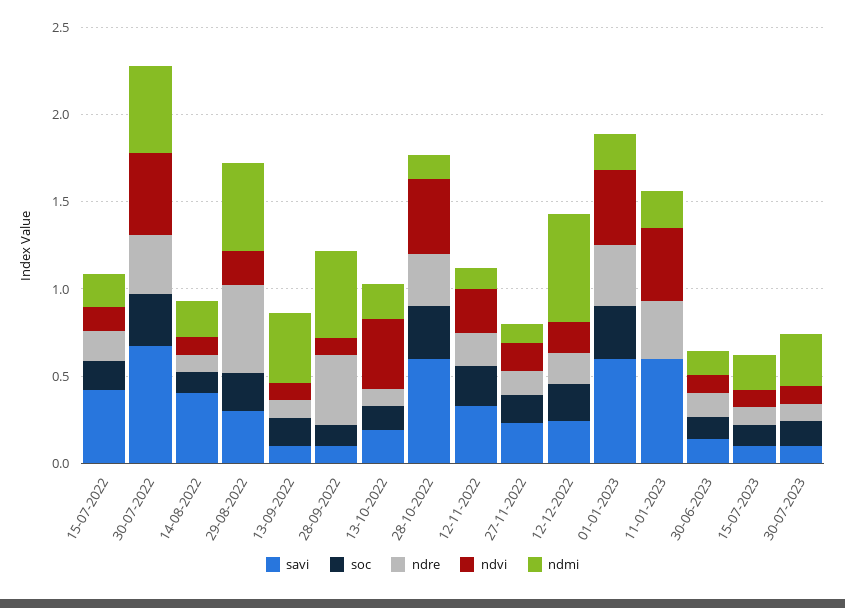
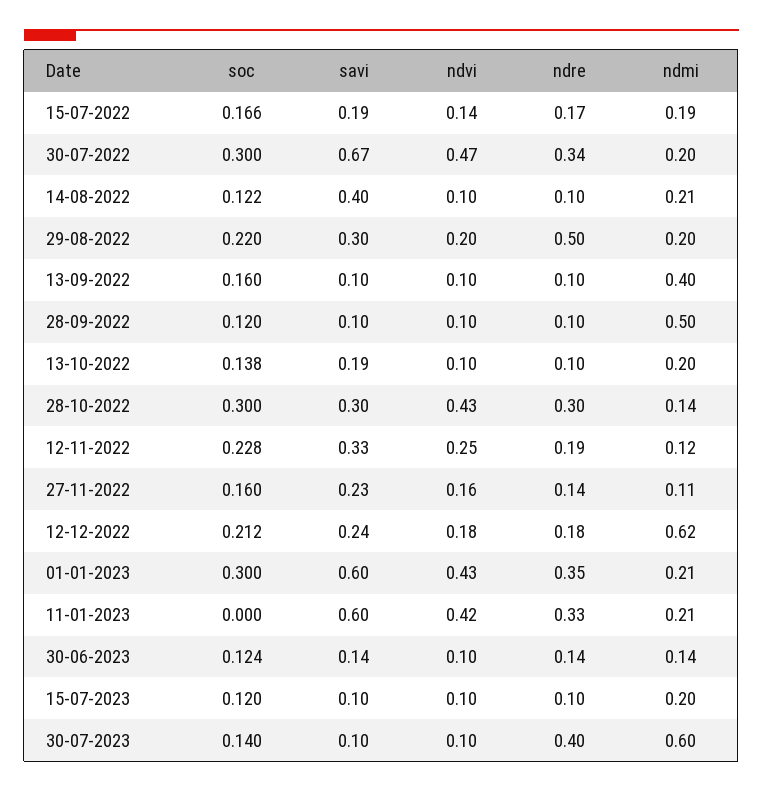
  {
    "savi": {
-     "15-07-2022": 0.4,
+     "15-07-2022": 0.19,
      "30-07-2022": 0.67,
      "14-08-2022": 0.4,
      "29-08-2022": 0.3,
      "13-09-2022": 0.1,
      "28-09-2022": 0.1,
      "13-10-2022": 0.19,
-     "28-10-2022": 0.6,
+     "28-10-2022": 0.3,
      "12-11-2022": 0.33,
      "27-11-2022": 0.23,
      "12-12-2022": 0.24,
      "01-01-2023": 0.6,
      "11-01-2023": 0.6,
      "30-06-2023": 0.14,
      "15-07-2023": 0.1,
      "30-07-2023": 0.1
    },
    "soc": {
      "15-07-2022": 0.166,
      "30-07-2022": 0.3,
      "14-08-2022": 0.122,
      "29-08-2022": 0.22,
      "13-09-2022": 0.16,
      "28-09-2022": 0.12,
      "13-10-2022": 0.138,
      "28-10-2022": 0.3,
      "12-11-2022": 0.228,
      "27-11-2022": 0.16,
      "12-12-2022": 0.212,
      "01-01-2023": 0.3,
      "11-01-2023": 0,
      "30-06-2023": 0.124,
      "15-07-2023": 0.12,
      "30-07-2023": 0.14
    },
    "ndre": {
      "15-07-2022": 0.17,
      "30-07-2022": 0.34,
      "14-08-2022": 0.1,
      "29-08-2022": 0.5,
      "13-09-2022": 0.1,
-     "28-09-2022": 0.4,
+     "28-09-2022": 0.1,
      "13-10-2022": 0.1,
      "28-10-2022": 0.3,
      "12-11-2022": 0.19,
      "27-11-2022": 0.14,
      "12-12-2022": 0.18,
      "01-01-2023": 0.35,
      "11-01-2023": 0.33,
      "30-06-2023": 0.14,
      "15-07-2023": 0.1,
-     "30-07-2023": 0.1
+     "30-07-2023": 0.4
    },
    "ndvi": {
      "15-07-2022": 0.14,
      "30-07-2022": 0.47,
      "14-08-2022": 0.1,
      "29-08-2022": 0.2,
      "13-09-2022": 0.1,
      "28-09-2022": 0.1,
-     "13-10-2022": 0.4,
+     "13-10-2022": 0.1,
      "28-10-2022": 0.43,
      "12-11-2022": 0.25,
      "27-11-2022": 0.16,
      "12-12-2022": 0.18,
      "01-01-2023": 0.43,
      "11-01-2023": 0.42,
      "30-06-2023": 0.1,
      "15-07-2023": 0.1,
      "30-07-2023": 0.1
    },
    "ndmi": {
      "15-07-2022": 0.19,
-     "30-07-2022": 0.5,
+     "30-07-2022": 0.2,
      "14-08-2022": 0.21,
-     "29-08-2022": 0.5,
+     "29-08-2022": 0.2,
      "13-09-2022": 0.4,
      "28-09-2022": 0.5,
      "13-10-2022": 0.2,
      "28-10-2022": 0.14,
      "12-11-2022": 0.12,
      "27-11-2022": 0.11,
      "12-12-2022": 0.62,
      "01-01-2023": 0.21,
      "11-01-2023": 0.21,
      "30-06-2023": 0.14,
      "15-07-2023": 0.2,
-     "30-07-2023": 0.3
+     "30-07-2023": 0.6
    }
  }

